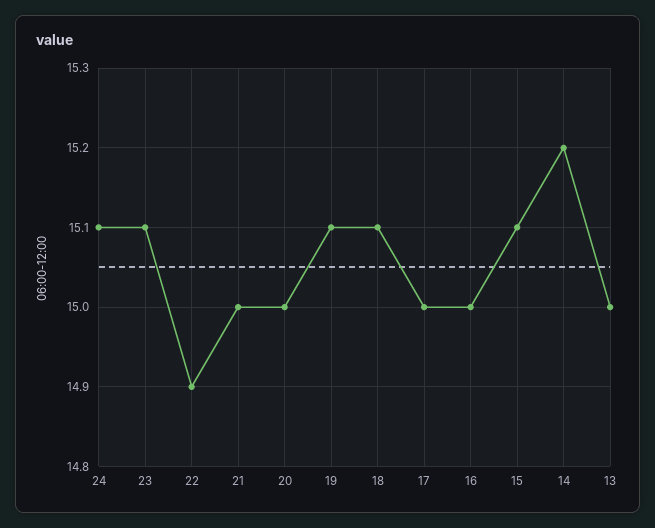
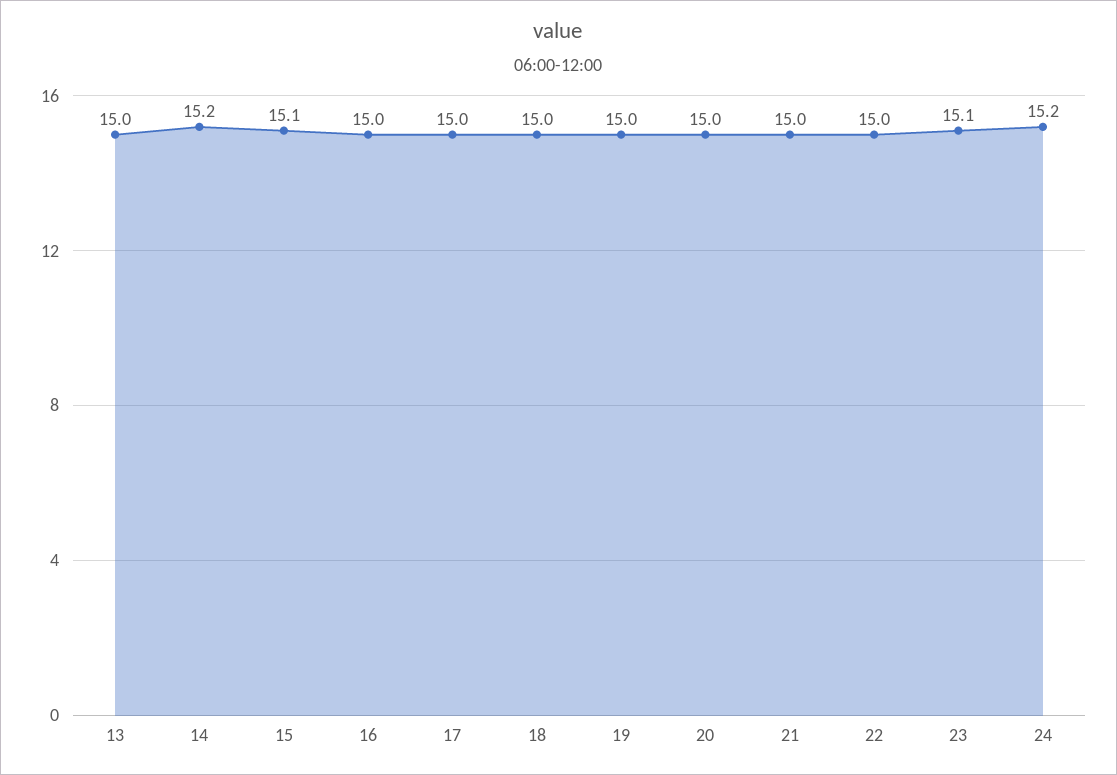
  {
-   "24": 15.1,
+   "24": 15.2,
    "23": 15.1,
-   "22": 14.9,
+   "22": 15,
    "21": 15,
    "20": 15,
-   "19": 15.1,
+   "19": 15,
-   "18": 15.1,
+   "18": 15,
    "17": 15,
    "16": 15,
    "15": 15.1,
    "14": 15.2,
    "13": 15
  }

